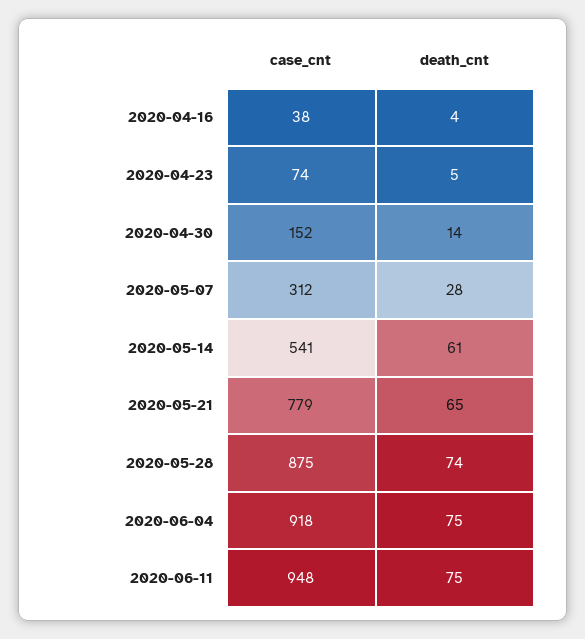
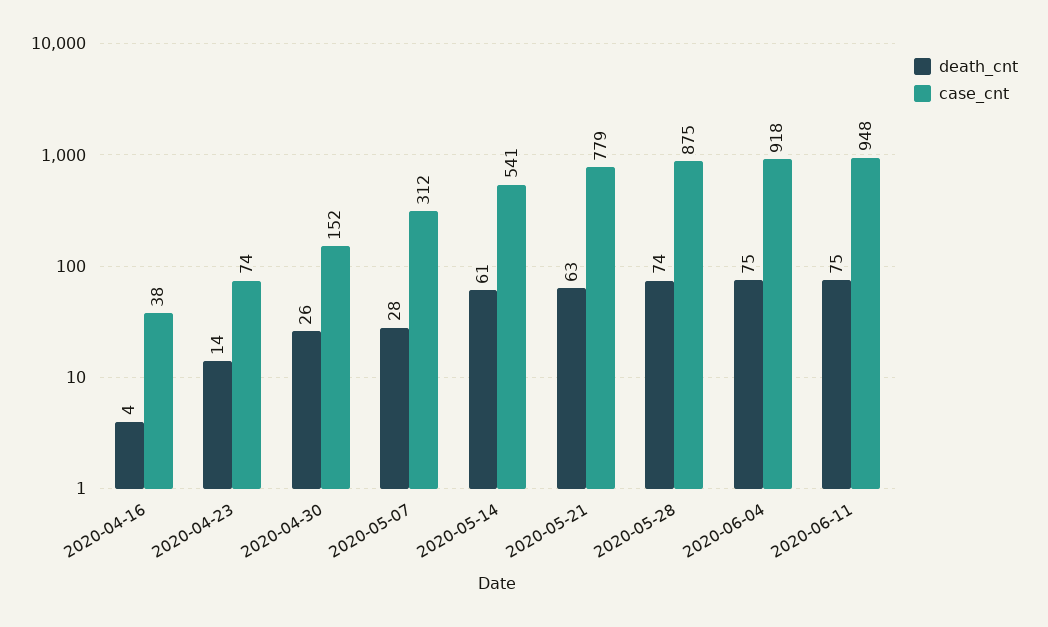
  {
    "case_cnt": {
      "2020-04-16": 38,
      "2020-04-23": 74,
      "2020-04-30": 152,
      "2020-05-07": 312,
      "2020-05-14": 541,
      "2020-05-21": 779,
      "2020-05-28": 875,
      "2020-06-04": 918,
      "2020-06-11": 948
    },
    "death_cnt": {
      "2020-04-16": 4,
-     "2020-04-23": 5,
+     "2020-04-23": 14,
-     "2020-04-30": 14,
+     "2020-04-30": 26,
      "2020-05-07": 28,
      "2020-05-14": 61,
-     "2020-05-21": 65,
+     "2020-05-21": 63,
      "2020-05-28": 74,
      "2020-06-04": 75,
      "2020-06-11": 75
    }
  }

